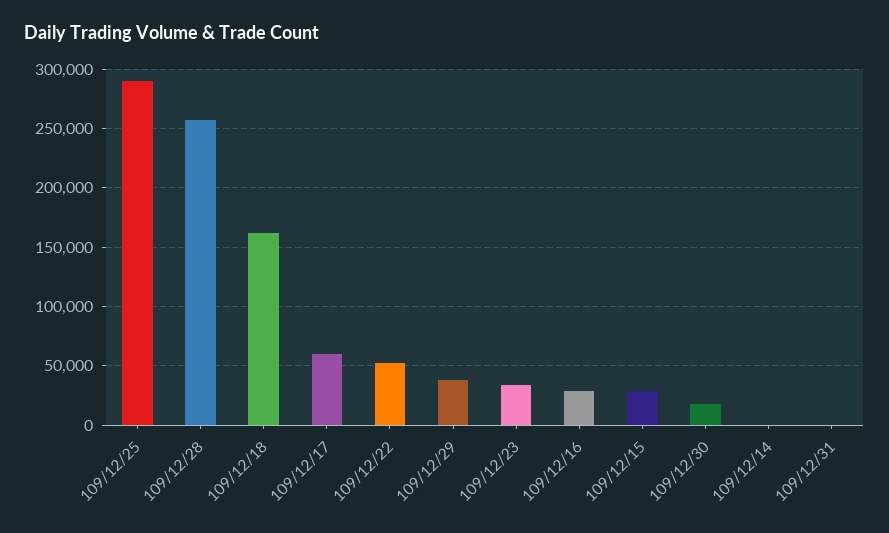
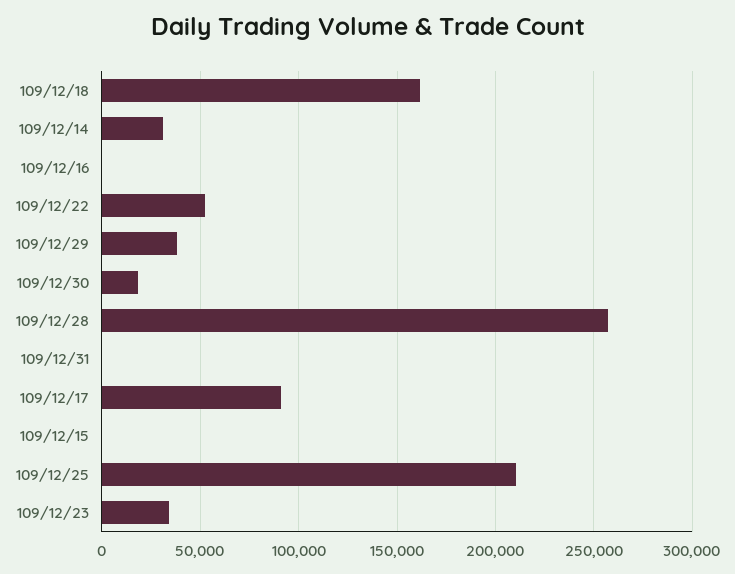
  {
-   "109/12/25": 290000,
+   "109/12/25": 210000,
    "109/12/28": 255000,
    "109/12/18": 160000,
-   "109/12/17": 60000,
+   "109/12/17": 90000,
    "109/12/22": 50000,
    "109/12/29": 40000,
    "109/12/23": 35000,
-   "109/12/16": 30000,
+   "109/12/16": 0,
-   "109/12/15": 30000,
+   "109/12/15": 0,
    "109/12/30": 20000,
-   "109/12/14": 0,
+   "109/12/14": 30000,
    "109/12/31": 0
  }

